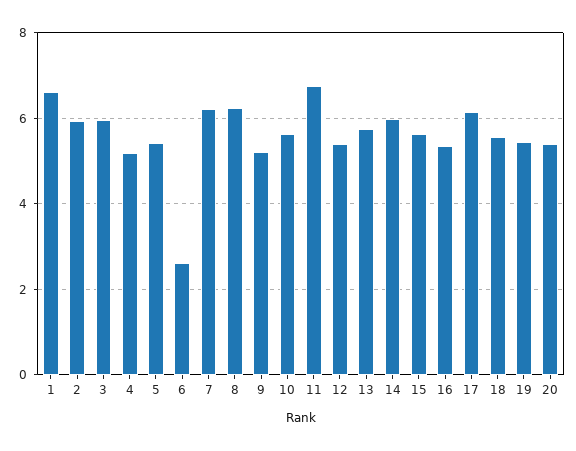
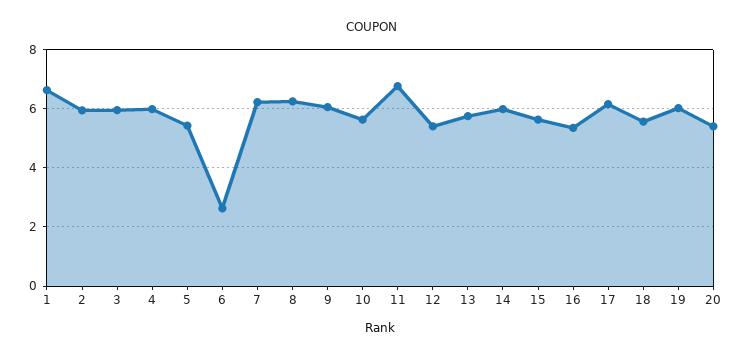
  {
    "1": 6.6,
    "2": 6,
    "3": 6,
-   "4": 5.2,
+   "4": 6,
    "5": 5.4,
    "6": 2.6,
    "7": 6.2,
    "8": 6.2,
-   "9": 5.2,
+   "9": 6,
    "10": 5.6,
    "11": 6.8,
    "12": 5.4,
    "13": 5.8,
    "14": 6,
    "15": 5.6,
    "16": 5.4,
    "17": 6.2,
    "18": 5.6,
-   "19": 5.4,
+   "19": 6,
    "20": 5.4
  }

